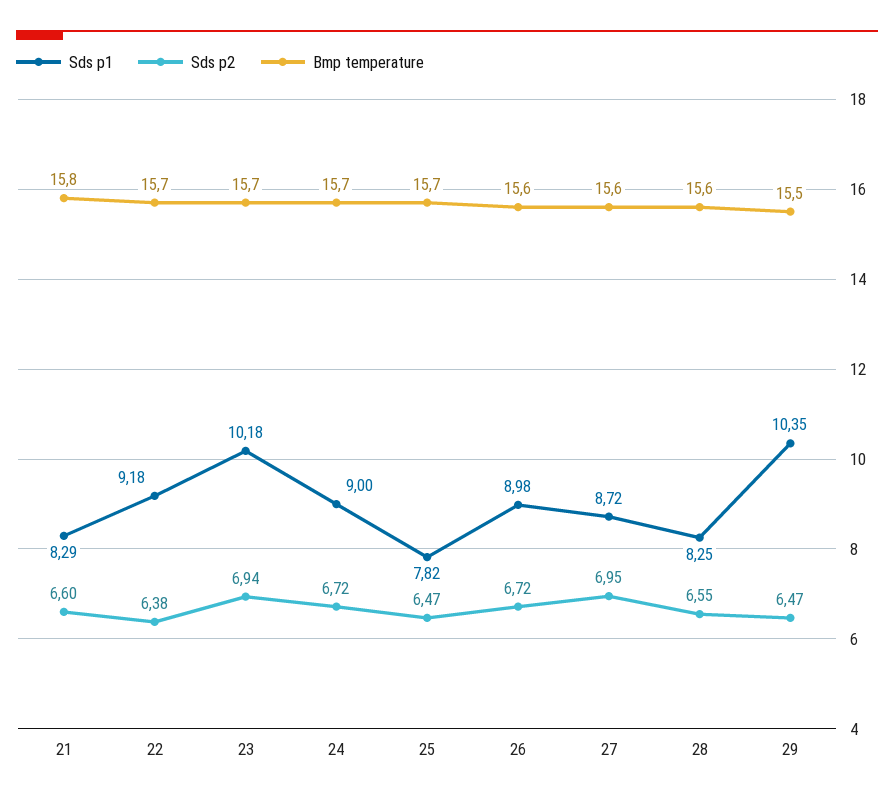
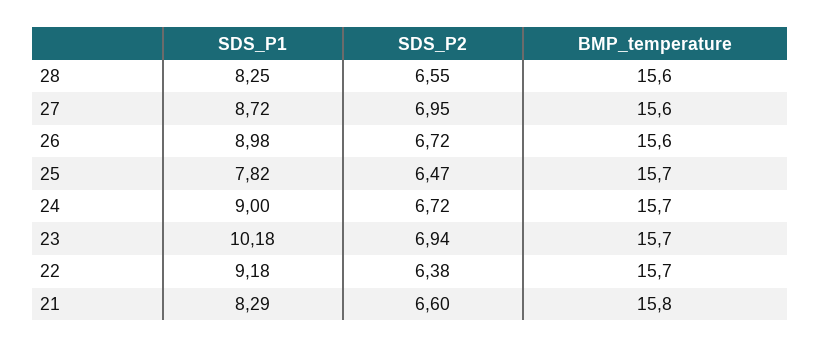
  {
    "Sds p1": {
      "21": 8.29,
      "22": 9.18,
      "23": 10.18,
      "24": 9,
      "25": 7.82,
      "26": 8.98,
      "27": 8.72,
-     "28": 8.25,
+     "28": 8.25
-     "29": 10.35
    },
    "Sds p2": {
      "21": 6.6,
      "22": 6.38,
      "23": 6.94,
      "24": 6.72,
      "25": 6.47,
      "26": 6.72,
      "27": 6.95,
-     "28": 6.55,
+     "28": 6.55
-     "29": 6.47
    },
    "Bmp temperature": {
      "21": 15.8,
      "22": 15.7,
      "23": 15.7,
      "24": 15.7,
      "25": 15.7,
      "26": 15.6,
      "27": 15.6,
-     "28": 15.6,
+     "28": 15.6
-     "29": 15.5
    }
  }

